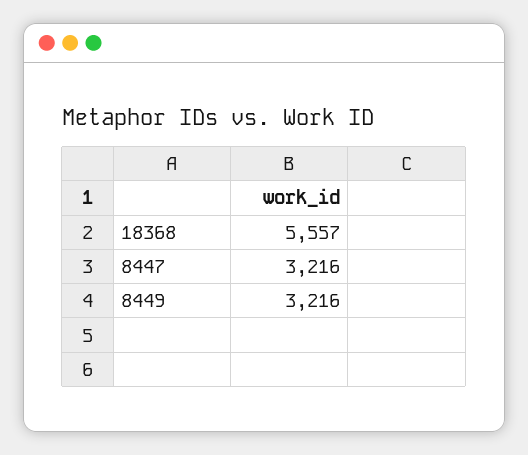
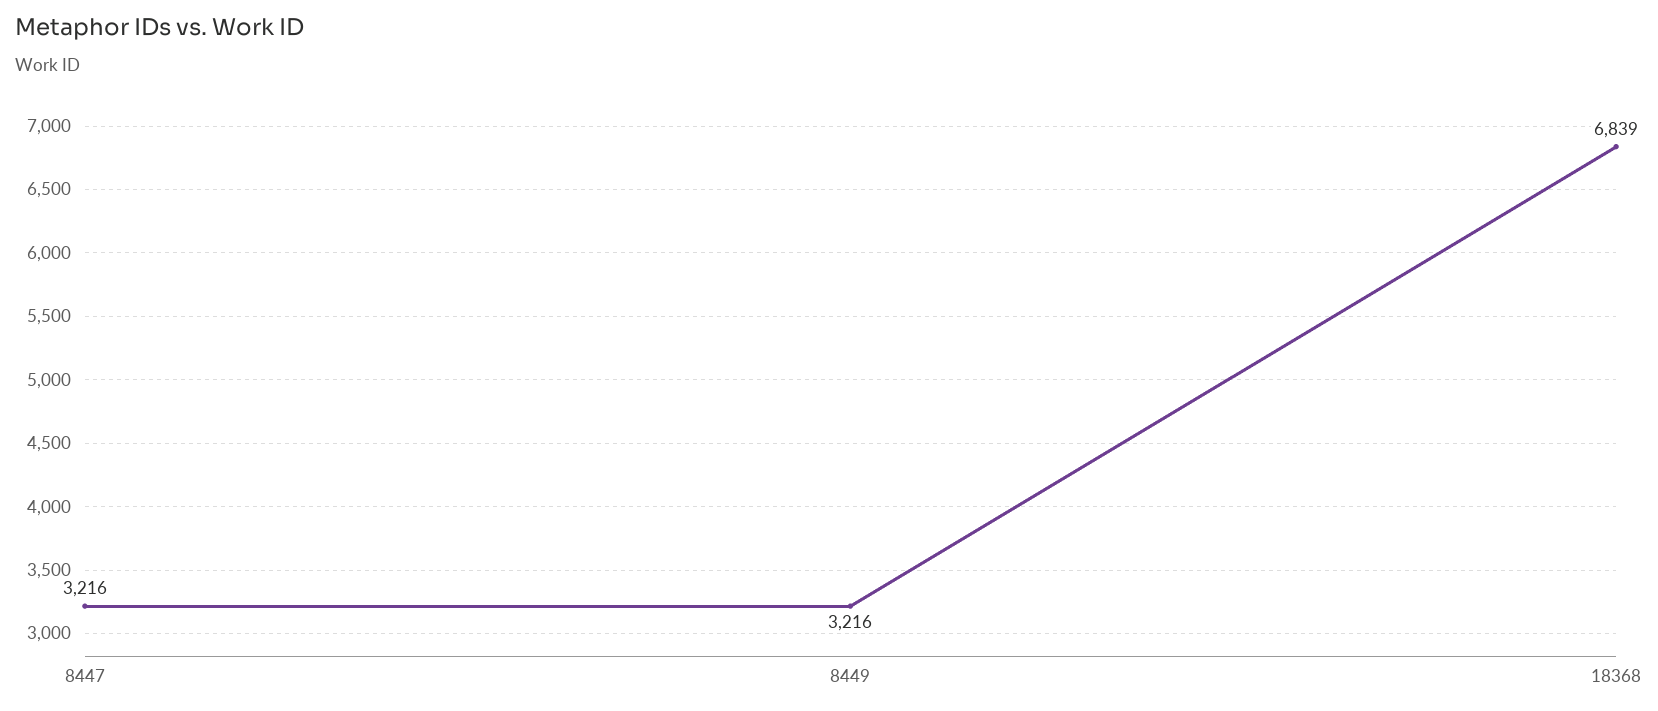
  {
-   "18368": 5557,
+   "18368": 6839,
    "8447": 3216,
    "8449": 3216
  }

